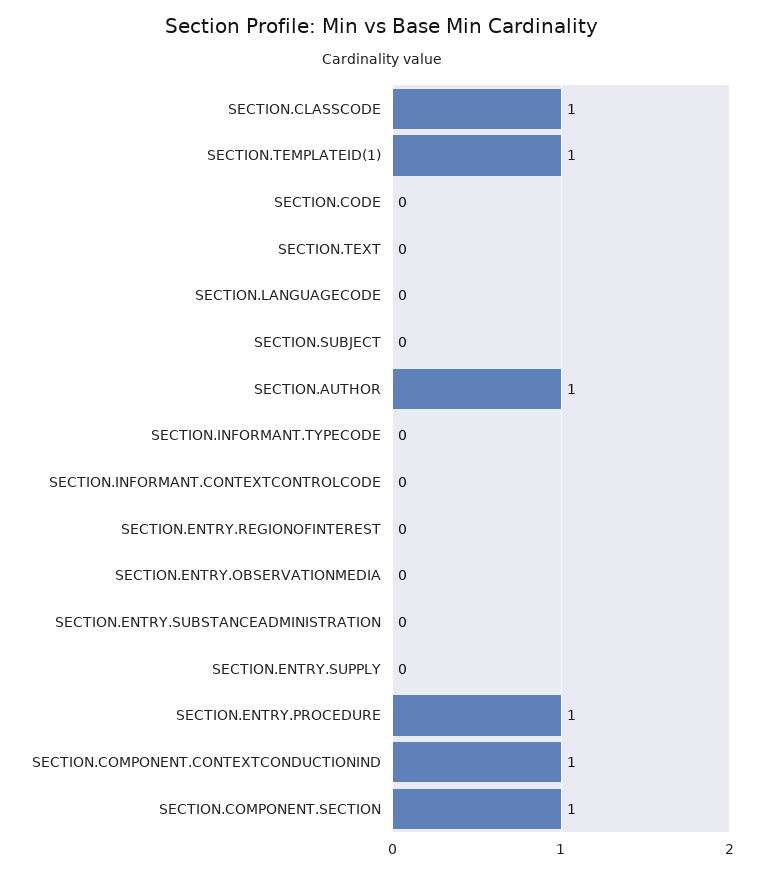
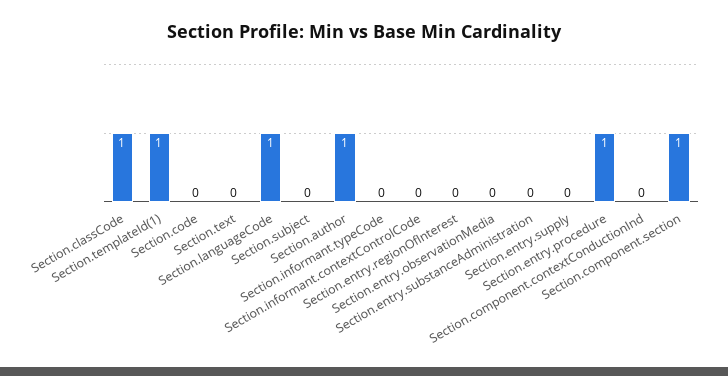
  {
    "SECTION.CLASSCODE": 1,
    "SECTION.TEMPLATEID(1)": 1,
    "SECTION.CODE": 0,
    "SECTION.TEXT": 0,
-   "SECTION.LANGUAGECODE": 0,
+   "SECTION.LANGUAGECODE": 1,
    "SECTION.SUBJECT": 0,
    "SECTION.AUTHOR": 1,
    "SECTION.INFORMANT.TYPECODE": 0,
    "SECTION.INFORMANT.CONTEXTCONTROLCODE": 0,
    "SECTION.ENTRY.REGIONOFINTEREST": 0,
    "SECTION.ENTRY.OBSERVATIONMEDIA": 0,
    "SECTION.ENTRY.SUBSTANCEADMINISTRATION": 0,
    "SECTION.ENTRY.SUPPLY": 0,
    "SECTION.ENTRY.PROCEDURE": 1,
-   "SECTION.COMPONENT.CONTEXTCONDUCTIONIND": 1,
+   "SECTION.COMPONENT.CONTEXTCONDUCTIONIND": 0,
    "SECTION.COMPONENT.SECTION": 1
  }

